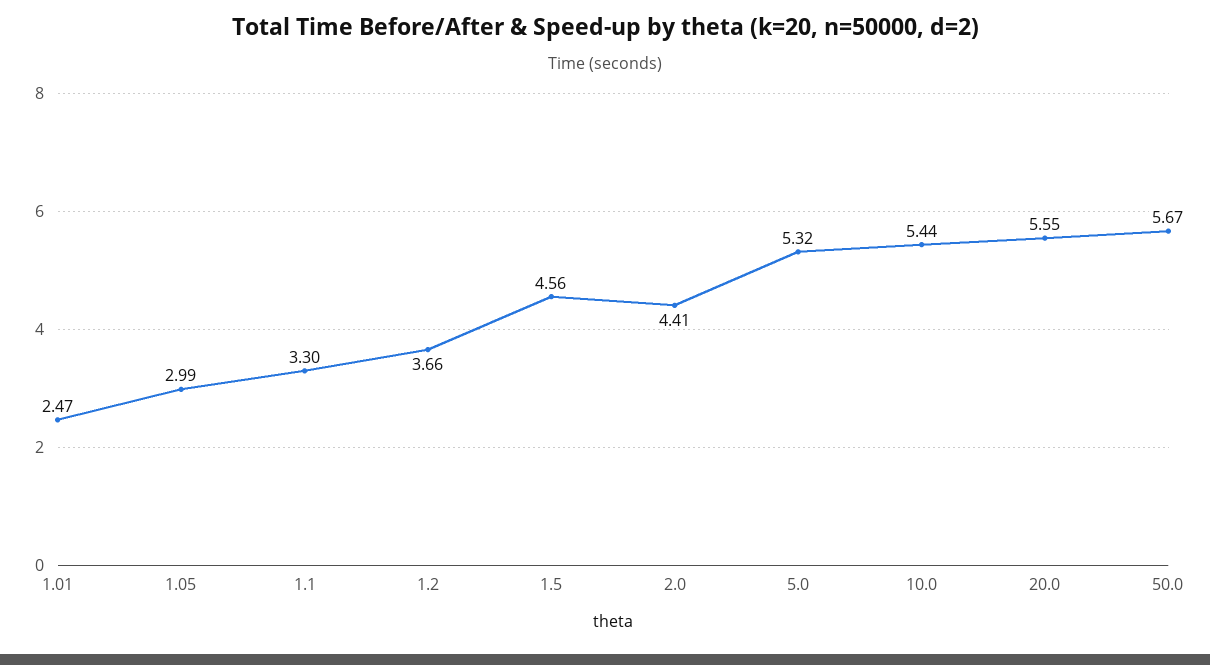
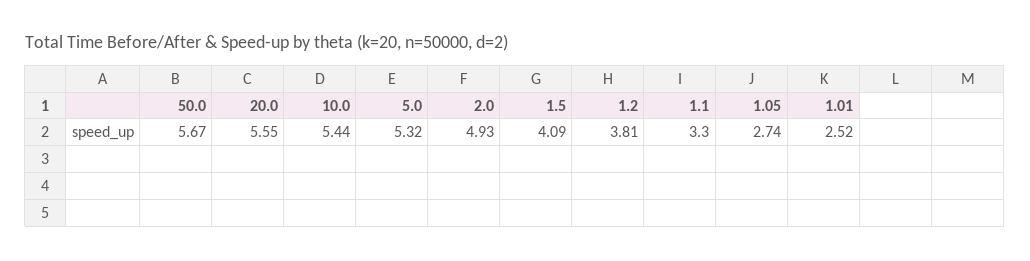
  {
-   "1.01": 2.47,
+   "1.01": 2.52,
-   "1.05": 2.99,
+   "1.05": 2.74,
    "1.1": 3.3,
-   "1.2": 3.66,
+   "1.2": 3.81,
-   "1.5": 4.56,
+   "1.5": 4.09,
-   "2.0": 4.41,
+   "2.0": 4.93,
    "5.0": 5.32,
    "10.0": 5.44,
    "20.0": 5.55,
    "50.0": 5.67
  }

